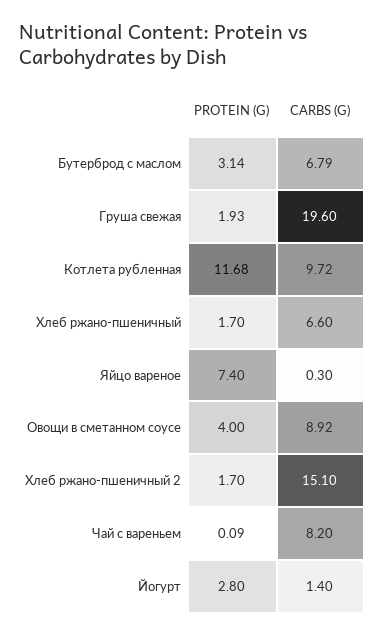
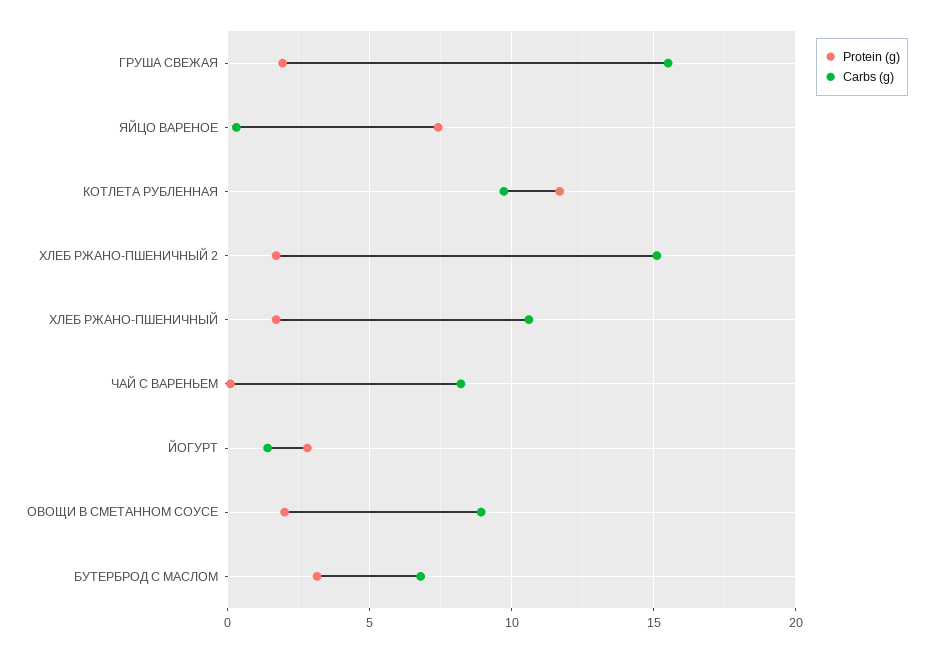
  {
    "PROTEIN (G)": {
      "Бутерброд с маслом": 3.14,
      "Груша свежая": 1.93,
      "Котлета рубленная": 11.68,
      "Хлеб ржано-пшеничный": 1.7,
      "Яйцо вареное": 7.4,
-     "Овощи в сметанном соусе": 4,
+     "Овощи в сметанном соусе": 2,
      "Хлеб ржано-пшеничный 2": 1.7,
      "Чай с вареньем": 0.09,
      "Йогурт": 2.8
    },
    "CARBS (G)": {
      "Бутерброд с маслом": 6.79,
-     "Груша свежая": 19.6,
+     "Груша свежая": 15.5,
      "Котлета рубленная": 9.72,
-     "Хлеб ржано-пшеничный": 6.6,
+     "Хлеб ржано-пшеничный": 10.5,
      "Яйцо вареное": 0.3,
      "Овощи в сметанном соусе": 8.92,
      "Хлеб ржано-пшеничный 2": 15.1,
      "Чай с вареньем": 8.2,
      "Йогурт": 1.4
    }
  }

